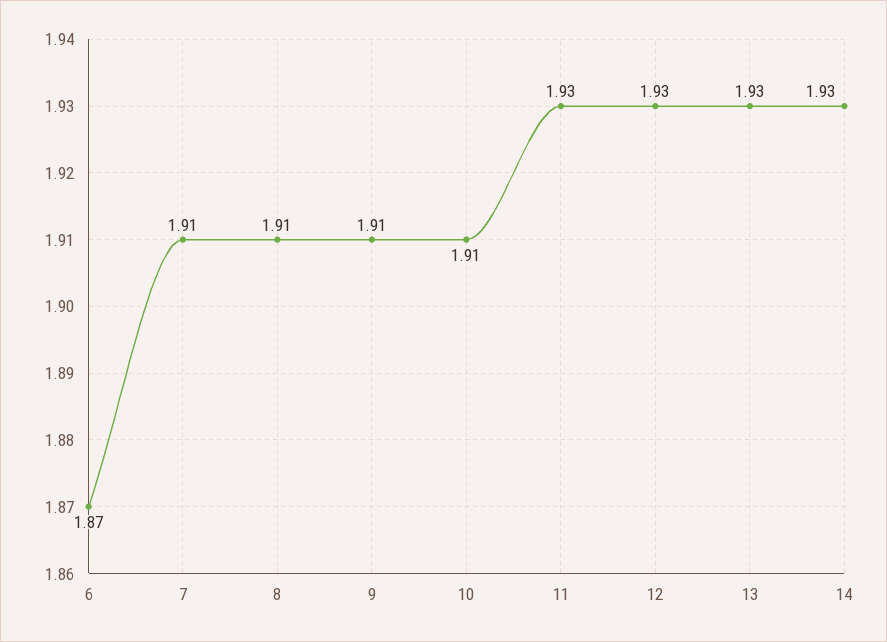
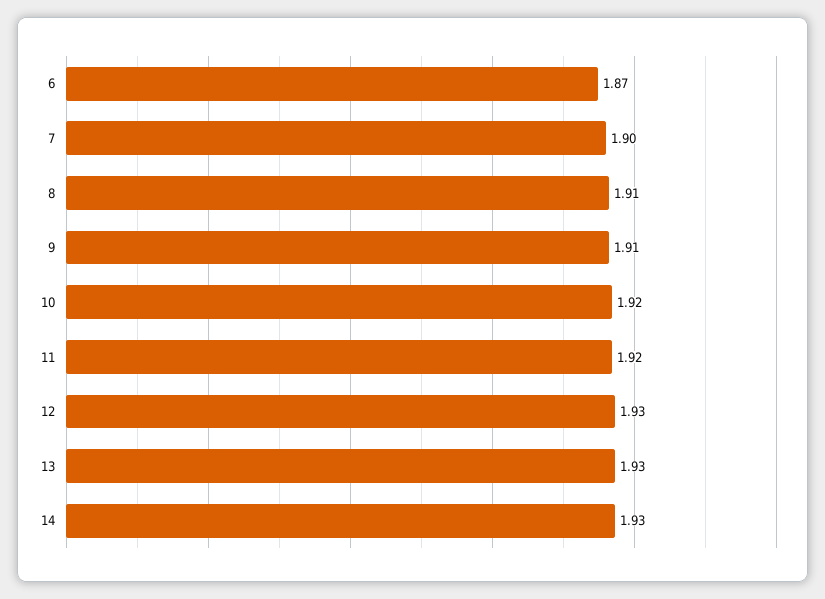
  {
    "6": 1.87,
-   "7": 1.91,
+   "7": 1.9,
    "8": 1.91,
    "9": 1.91,
-   "10": 1.91,
+   "10": 1.92,
-   "11": 1.93,
+   "11": 1.92,
    "12": 1.93,
    "13": 1.93,
    "14": 1.93
  }

